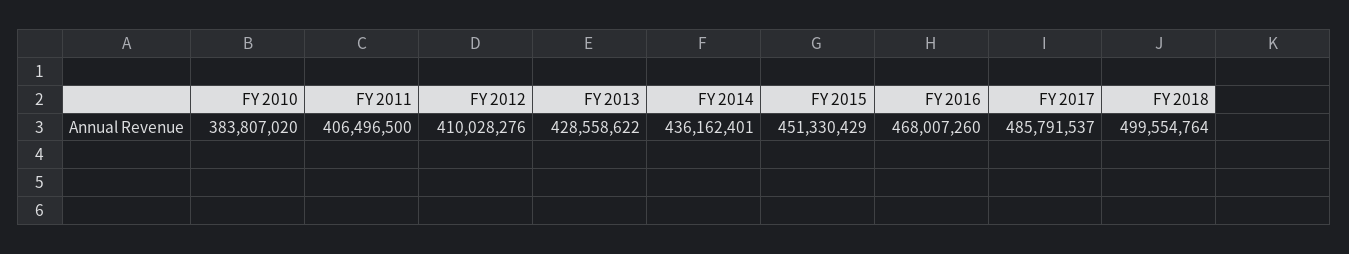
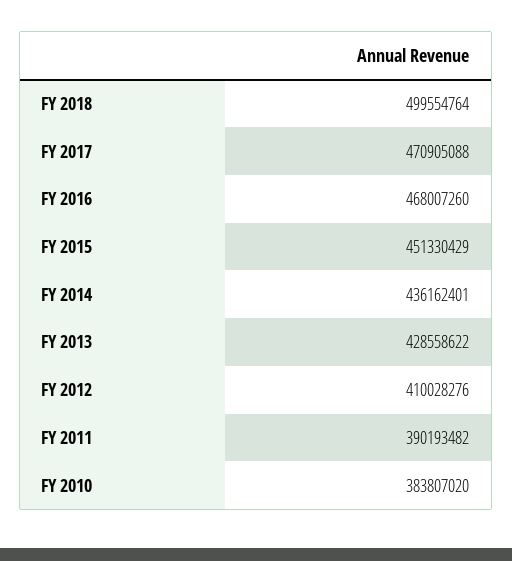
  {
    "FY 2010": 383807020,
-   "FY 2011": 406496500,
+   "FY 2011": 390193482,
    "FY 2012": 410028276,
    "FY 2013": 428558622,
    "FY 2014": 436162401,
    "FY 2015": 451330429,
    "FY 2016": 468007260,
-   "FY 2017": 485791537,
+   "FY 2017": 470905088,
    "FY 2018": 499554764
  }

